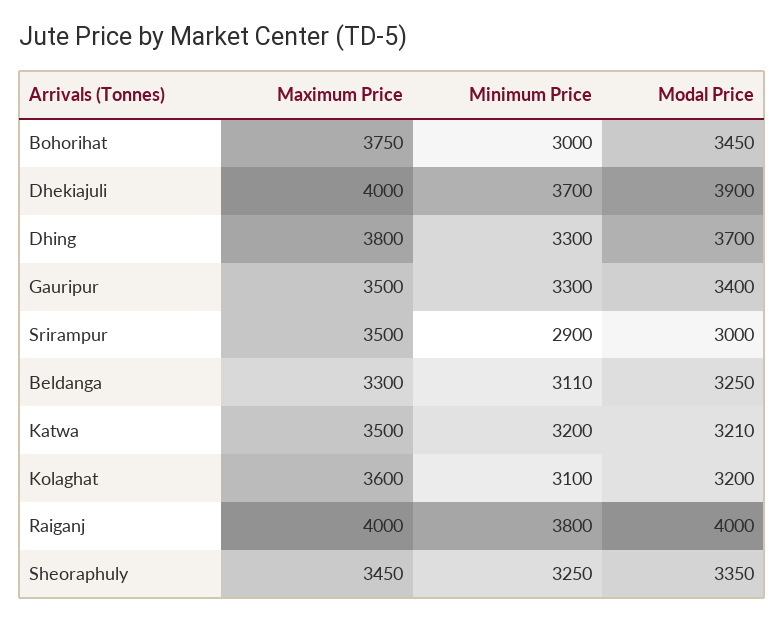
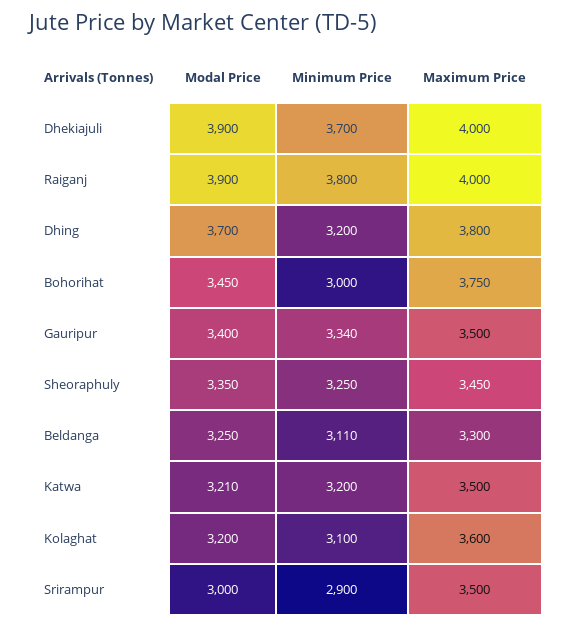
  {
    "Maximum Price": {
      "Bohorihat": 3750,
      "Dhekiajuli": 4000,
      "Dhing": 3800,
      "Gauripur": 3500,
      "Srirampur": 3500,
      "Beldanga": 3300,
      "Katwa": 3500,
      "Kolaghat": 3600,
      "Raiganj": 4000,
      "Sheoraphuly": 3450
    },
    "Minimum Price": {
      "Bohorihat": 3000,
      "Dhekiajuli": 3700,
-     "Dhing": 3300,
+     "Dhing": 3200,
-     "Gauripur": 3300,
+     "Gauripur": 3340,
      "Srirampur": 2900,
      "Beldanga": 3110,
      "Katwa": 3200,
      "Kolaghat": 3100,
      "Raiganj": 3800,
      "Sheoraphuly": 3250
    },
    "Modal Price": {
      "Bohorihat": 3450,
      "Dhekiajuli": 3900,
      "Dhing": 3700,
      "Gauripur": 3400,
      "Srirampur": 3000,
      "Beldanga": 3250,
      "Katwa": 3210,
      "Kolaghat": 3200,
-     "Raiganj": 4000,
+     "Raiganj": 3900,
      "Sheoraphuly": 3350
    }
  }

